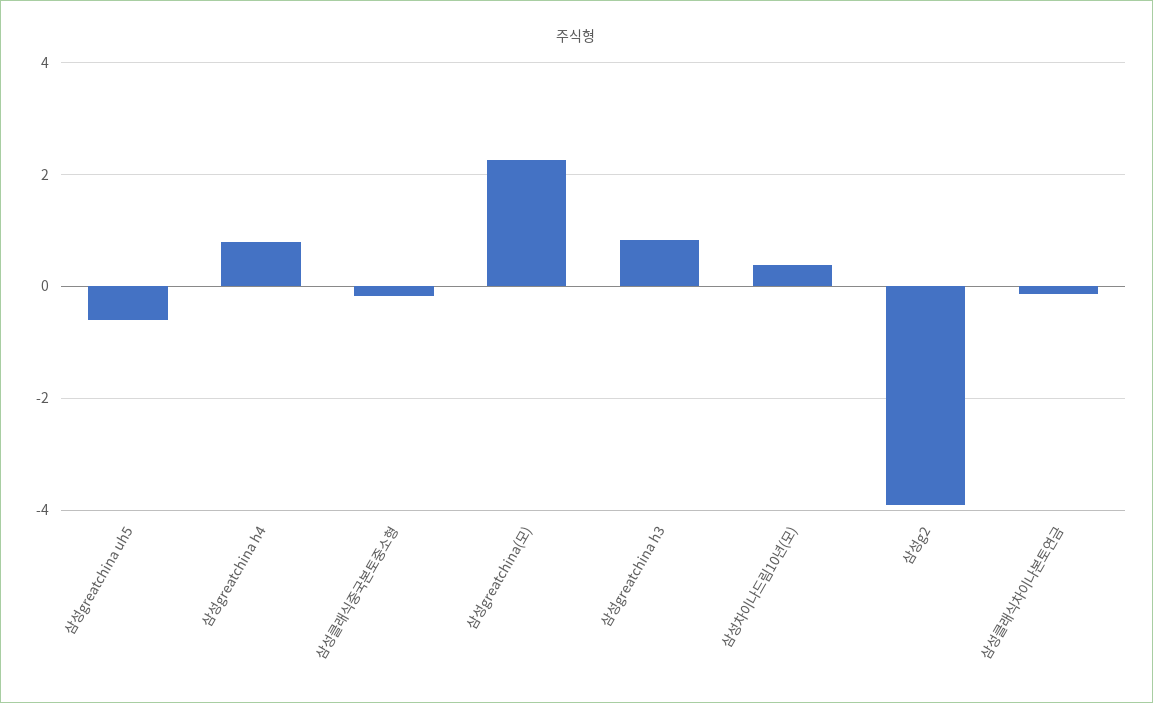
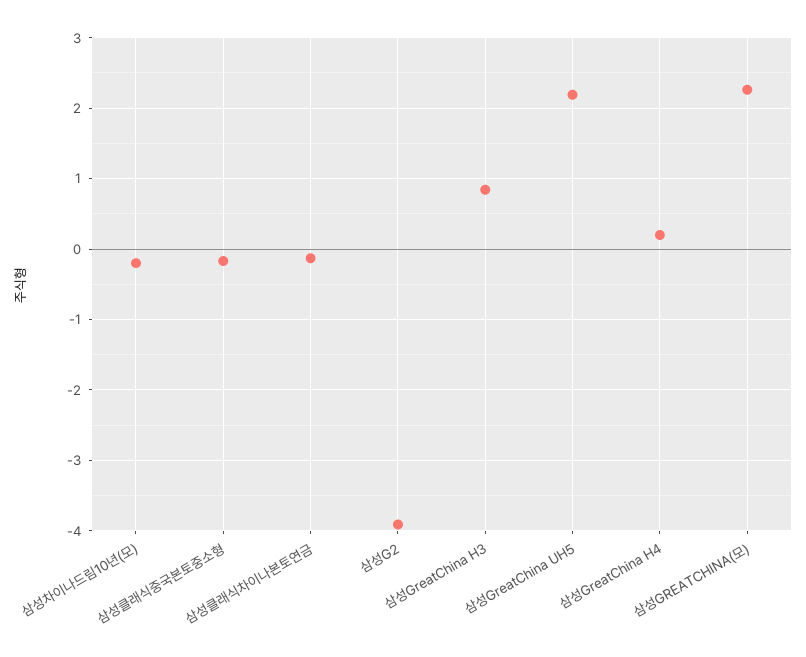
  {
-   "삼성greatchina uh5": -0.6,
+   "삼성greatchina uh5": 2.2,
-   "삼성greatchina h4": 0.8,
+   "삼성greatchina h4": 0.2,
    "삼성클래식중국본토중소형": -0.2,
    "삼성greatchina(모)": 2.3,
    "삼성greatchina h3": 0.8,
-   "삼성차이나드림10년(모)": 0.4,
+   "삼성차이나드림10년(모)": -0.2,
    "삼성g2": -3.9,
    "삼성클래식차이나본토연금": -0.1
  }

